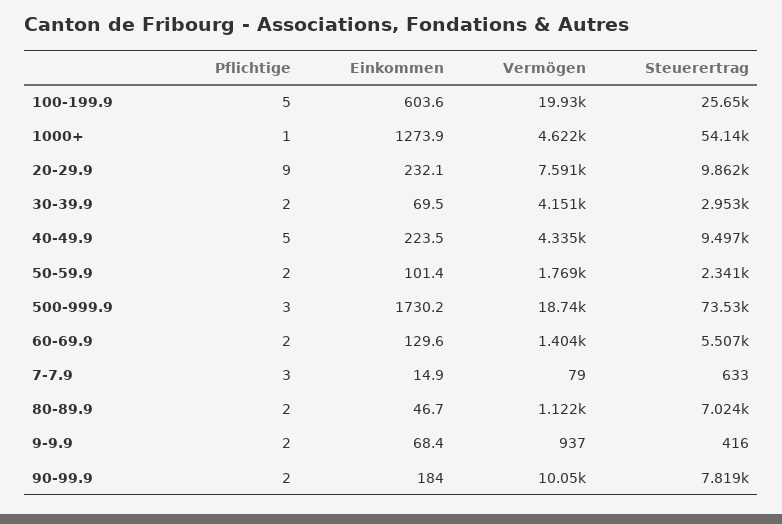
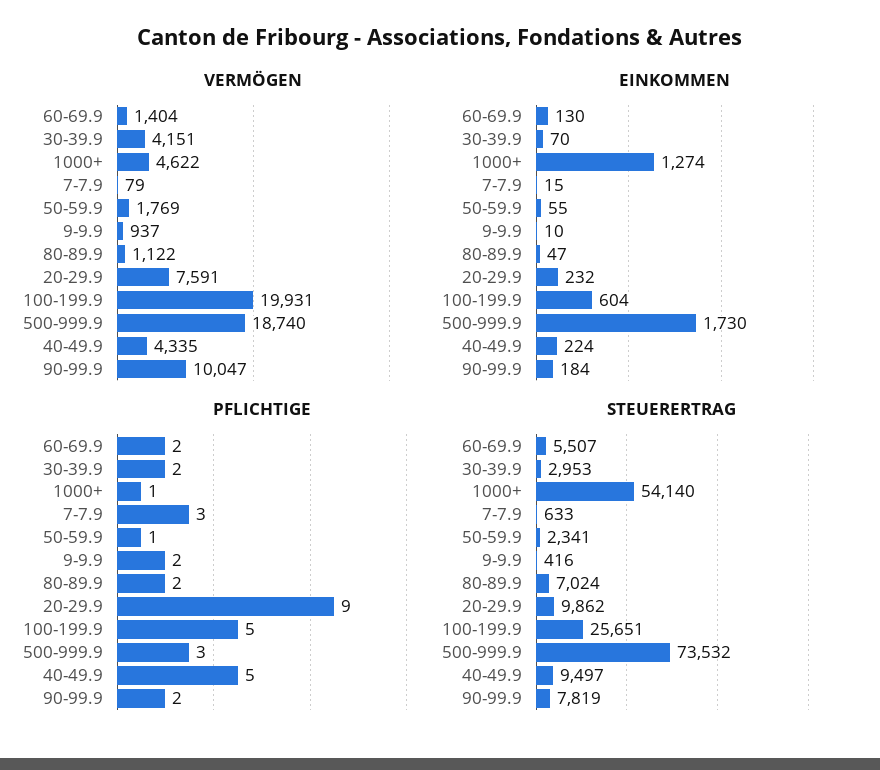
  {
    "Pflichtige": {
      "100-199.9": 5,
      "1000+": 1,
      "20-29.9": 9,
      "30-39.9": 2,
      "40-49.9": 5,
-     "50-59.9": 2,
+     "50-59.9": 1,
      "500-999.9": 3,
      "60-69.9": 2,
      "7-7.9": 3,
      "80-89.9": 2,
      "9-9.9": 2,
      "90-99.9": 2
    },
    "Einkommen": {
      "100-199.9": 603.6,
      "1000+": 1273.9,
      "20-29.9": 232.1,
      "30-39.9": 69.5,
      "40-49.9": 223.5,
-     "50-59.9": 101.4,
+     "50-59.9": 55,
      "500-999.9": 1730.2,
      "60-69.9": 129.6,
      "7-7.9": 14.9,
      "80-89.9": 46.7,
-     "9-9.9": 68.4,
+     "9-9.9": 10,
      "90-99.9": 184
    },
    "Vermögen": {
      "100-199.9": 19931,
      "1000+": 4622,
      "20-29.9": 7591,
      "30-39.9": 4151,
      "40-49.9": 4335,
      "50-59.9": 1769,
      "500-999.9": 18740,
      "60-69.9": 1404,
      "7-7.9": 79,
      "80-89.9": 1122,
      "9-9.9": 937,
      "90-99.9": 10047
    },
    "Steuerertrag": {
      "100-199.9": 25651,
      "1000+": 54140,
      "20-29.9": 9862,
      "30-39.9": 2953,
      "40-49.9": 9497,
      "50-59.9": 2341,
      "500-999.9": 73532,
      "60-69.9": 5507,
      "7-7.9": 633,
      "80-89.9": 7024,
      "9-9.9": 416,
      "90-99.9": 7819
    }
  }

